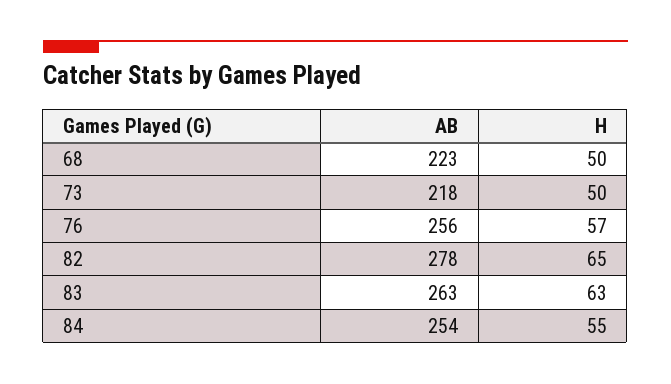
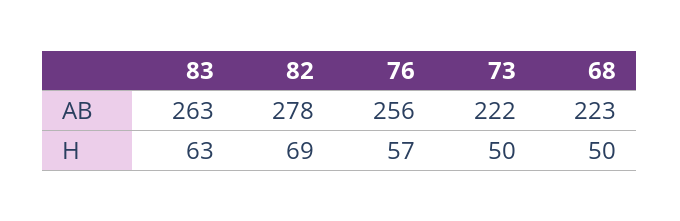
  {
    "AB": {
      "68": 223,
-     "73": 218,
+     "73": 222,
      "76": 256,
      "82": 278,
-     "83": 263,
+     "83": 263
-     "84": 254
    },
    "H": {
      "68": 50,
      "73": 50,
      "76": 57,
-     "82": 65,
+     "82": 69,
-     "83": 63,
+     "83": 63
-     "84": 55
    }
  }

